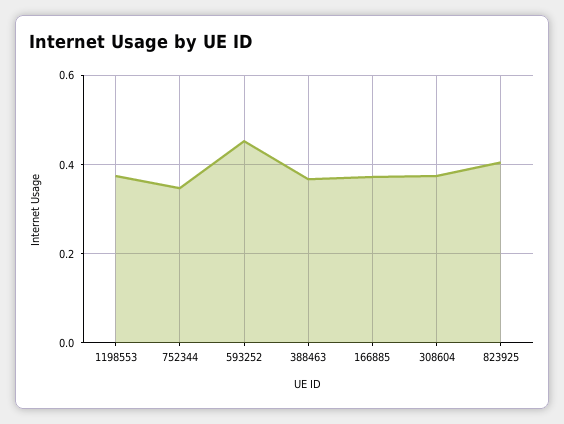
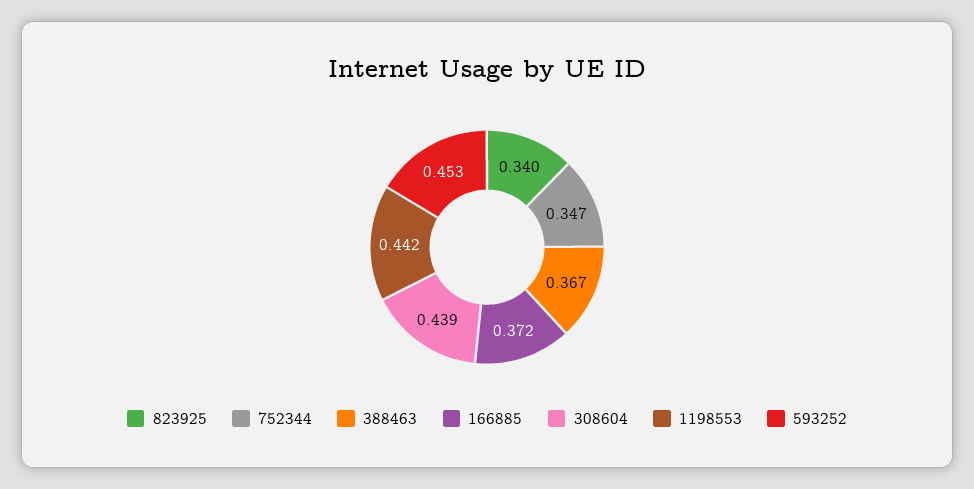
  {
-   "1198553": 0.38,
+   "1198553": 0.442,
    "752344": 0.347,
    "593252": 0.453,
    "388463": 0.367,
    "166885": 0.372,
-   "308604": 0.38,
+   "308604": 0.439,
-   "823925": 0.4
+   "823925": 0.34
  }

